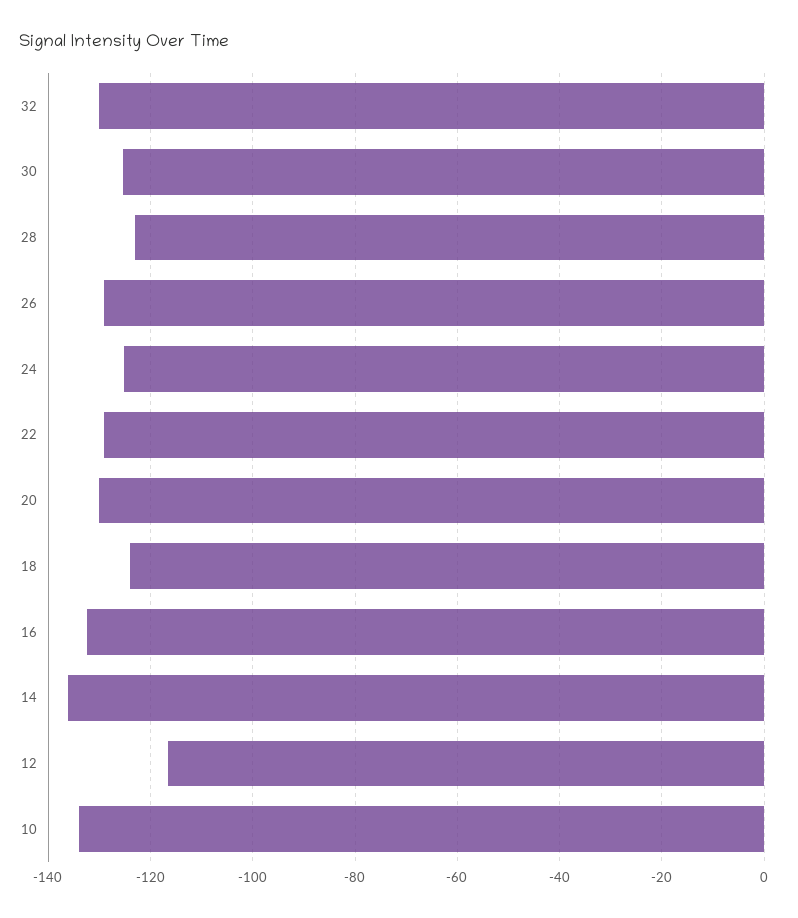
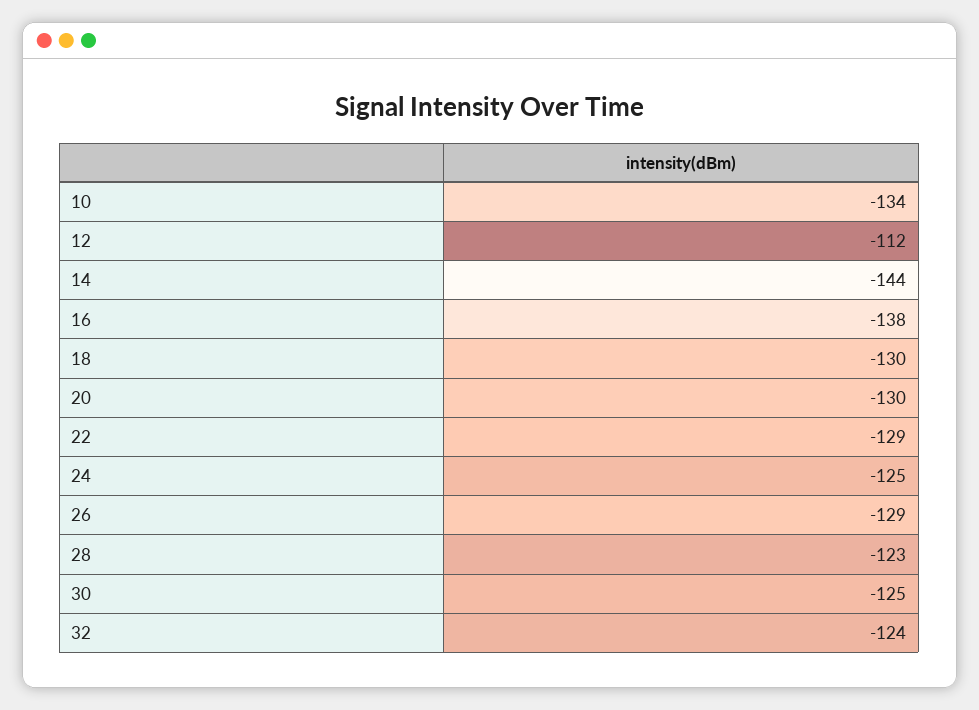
  {
-   "32": -130,
+   "32": -124,
    "30": -125,
    "28": -123,
    "26": -129,
    "24": -125,
    "22": -129,
    "20": -130,
-   "18": -124,
+   "18": -130,
-   "16": -132,
+   "16": -138,
-   "14": -136,
+   "14": -144,
-   "12": -116,
+   "12": -112,
    "10": -134
  }

